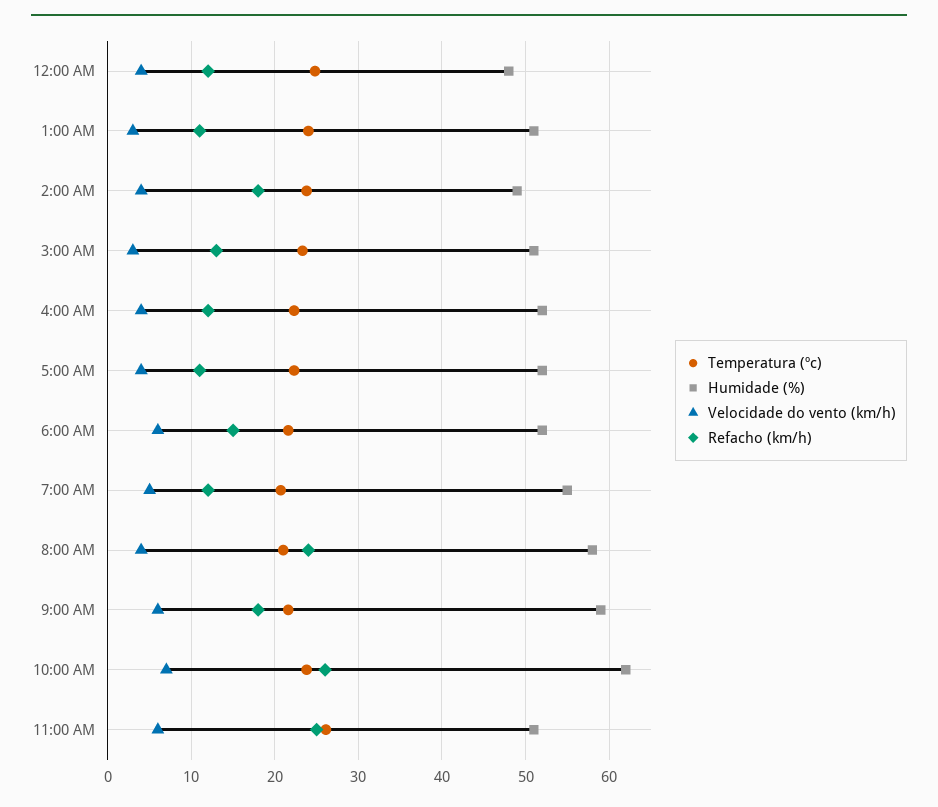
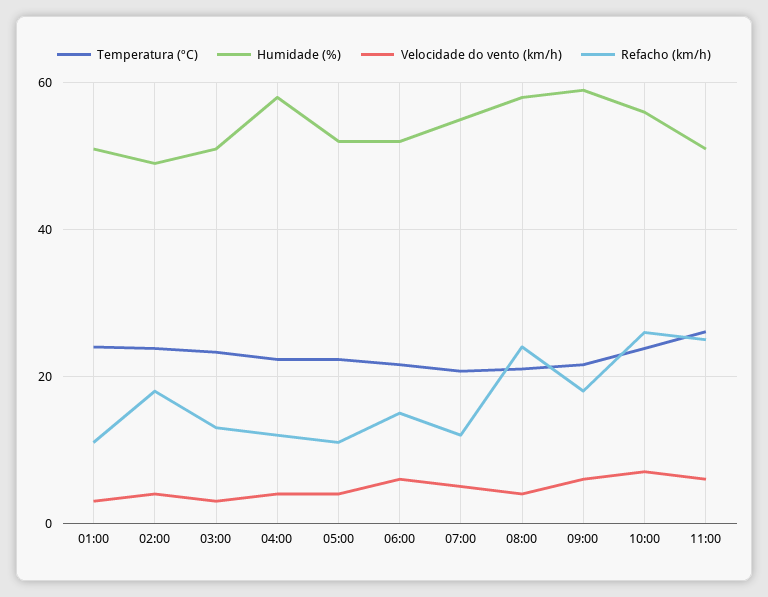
  {
    "Temperatura (ºc)": {
-     "12:00 AM": 25,
      "1:00 AM": 24,
      "2:00 AM": 24,
      "3:00 AM": 23,
      "4:00 AM": 22,
      "5:00 AM": 22,
      "6:00 AM": 22,
      "7:00 AM": 21,
      "8:00 AM": 21,
      "9:00 AM": 22,
      "10:00 AM": 24,
      "11:00 AM": 26
    },
    "Humidade (%)": {
-     "12:00 AM": 48,
      "1:00 AM": 51,
      "2:00 AM": 49,
      "3:00 AM": 51,
-     "4:00 AM": 52,
+     "4:00 AM": 58,
      "5:00 AM": 52,
      "6:00 AM": 52,
      "7:00 AM": 55,
      "8:00 AM": 58,
      "9:00 AM": 59,
-     "10:00 AM": 62,
+     "10:00 AM": 56,
      "11:00 AM": 51
    },
    "Velocidade do vento (km/h)": {
-     "12:00 AM": 4,
      "1:00 AM": 3,
      "2:00 AM": 4,
      "3:00 AM": 3,
      "4:00 AM": 4,
      "5:00 AM": 4,
      "6:00 AM": 6,
      "7:00 AM": 5,
      "8:00 AM": 4,
      "9:00 AM": 6,
      "10:00 AM": 7,
      "11:00 AM": 6
    },
    "Refacho (km/h)": {
-     "12:00 AM": 12,
      "1:00 AM": 11,
      "2:00 AM": 18,
      "3:00 AM": 13,
      "4:00 AM": 12,
      "5:00 AM": 11,
      "6:00 AM": 15,
      "7:00 AM": 12,
      "8:00 AM": 24,
      "9:00 AM": 18,
      "10:00 AM": 26,
      "11:00 AM": 25
    }
  }

